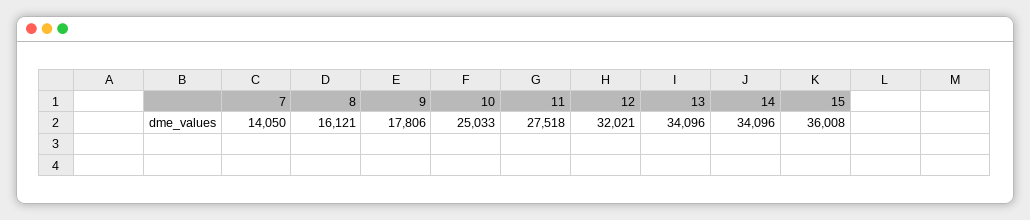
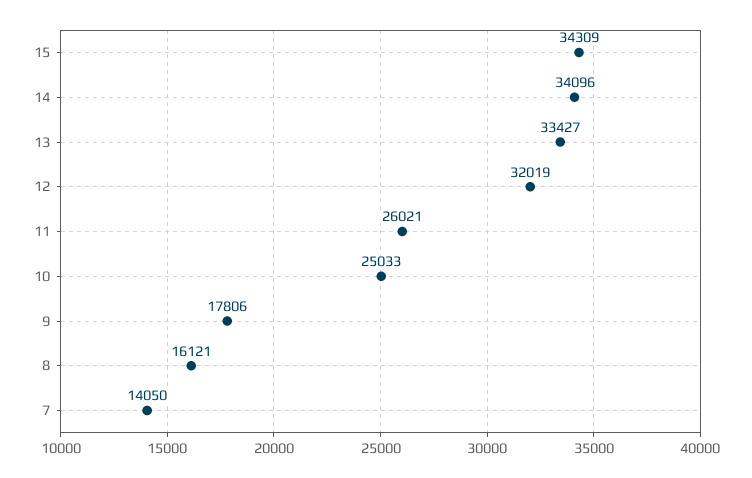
  {
    "7": 14050,
    "8": 16121,
    "9": 17806,
    "10": 25033,
-   "11": 27518,
+   "11": 26021,
-   "12": 32021,
+   "12": 32019,
-   "13": 34096,
+   "13": 33427,
    "14": 34096,
-   "15": 36008
+   "15": 34309
  }

